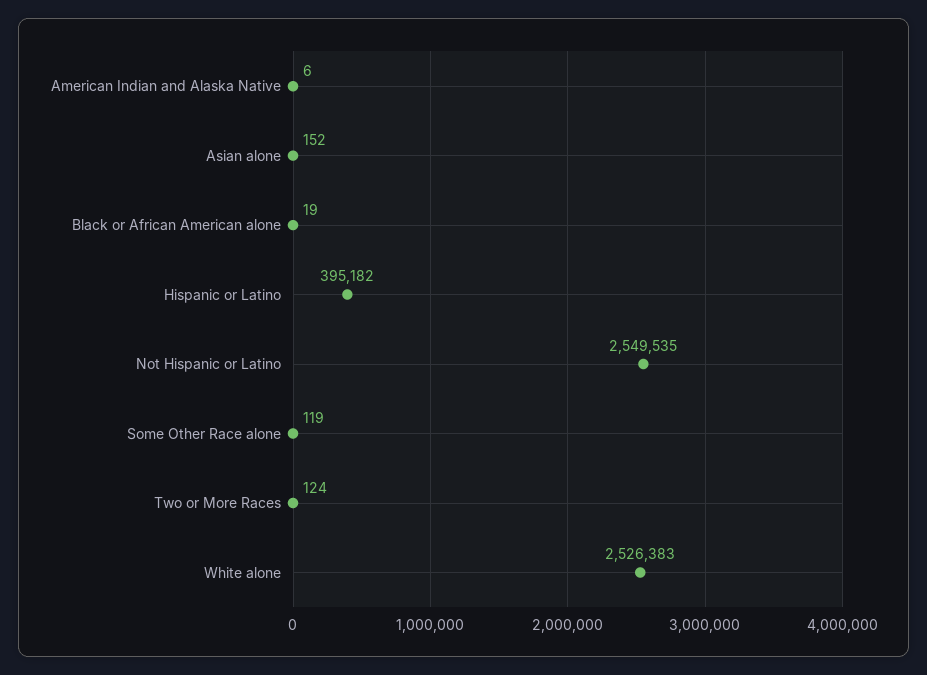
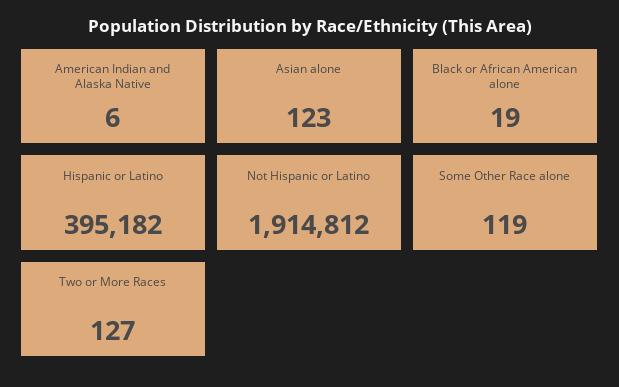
  {
    "American Indian and Alaska Native": 6,
-   "Asian alone": 152,
+   "Asian alone": 123,
    "Black or African American alone": 19,
    "Hispanic or Latino": 395182,
-   "Not Hispanic or Latino": 2549535,
+   "Not Hispanic or Latino": 1914812,
    "Some Other Race alone": 119,
-   "Two or More Races": 124,
+   "Two or More Races": 127
-   "White alone": 2526383
  }

